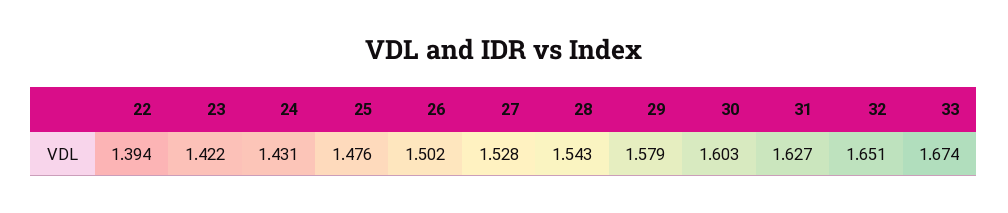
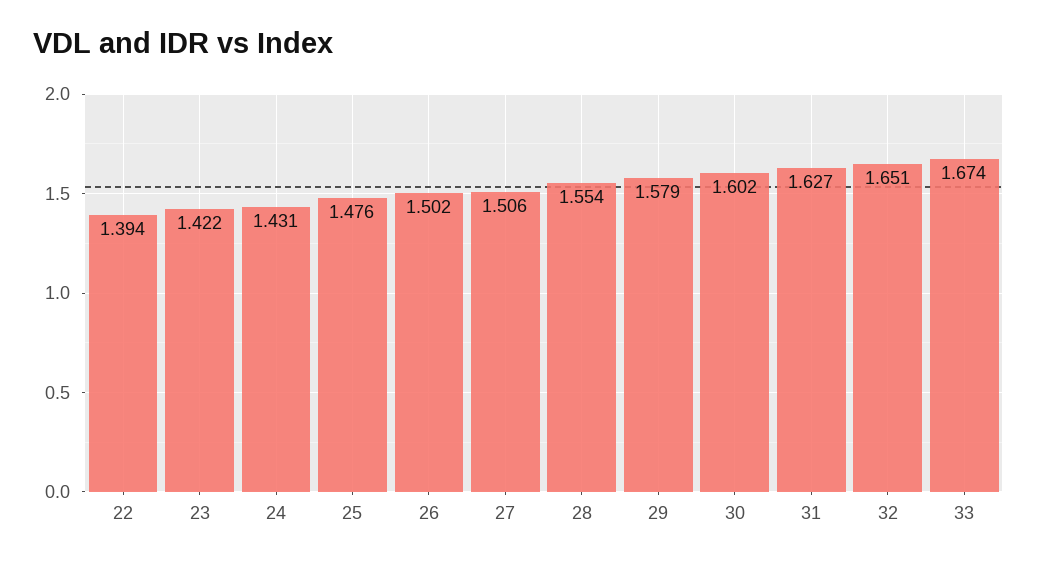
  {
    "22": 1.394,
    "23": 1.422,
    "24": 1.431,
    "25": 1.476,
    "26": 1.502,
-   "27": 1.528,
+   "27": 1.506,
-   "28": 1.543,
+   "28": 1.554,
    "29": 1.579,
-   "30": 1.603,
+   "30": 1.602,
    "31": 1.627,
    "32": 1.651,
    "33": 1.674
  }

